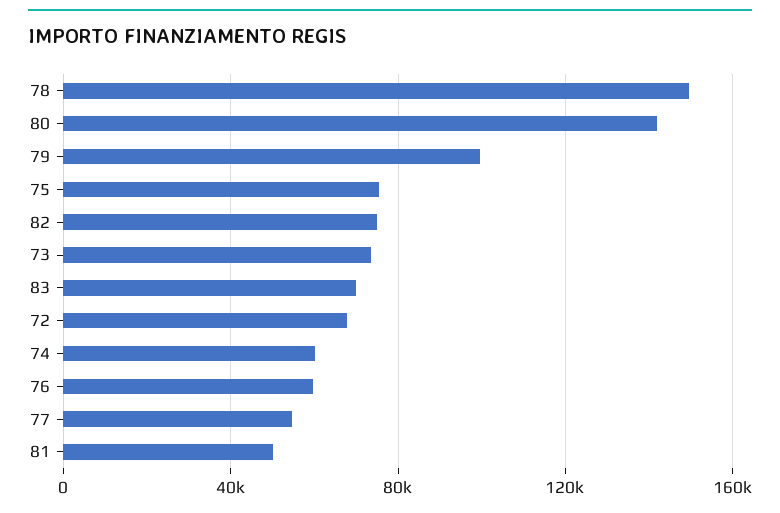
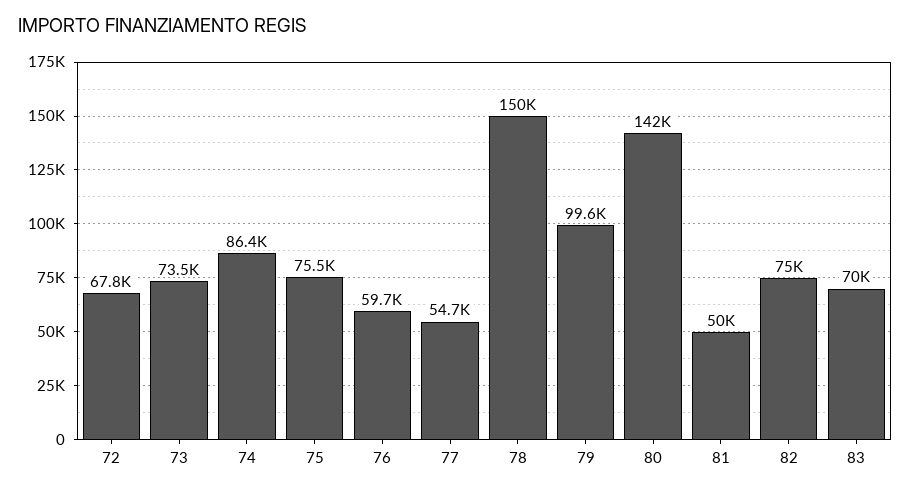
  {
    "78": 150000,
    "80": 142000,
    "79": 99600,
    "75": 75500,
    "82": 75000,
    "73": 73500,
    "83": 70000,
    "72": 67800,
-   "74": 60000,
+   "74": 86400,
    "76": 59700,
    "77": 54700,
    "81": 50000
  }

